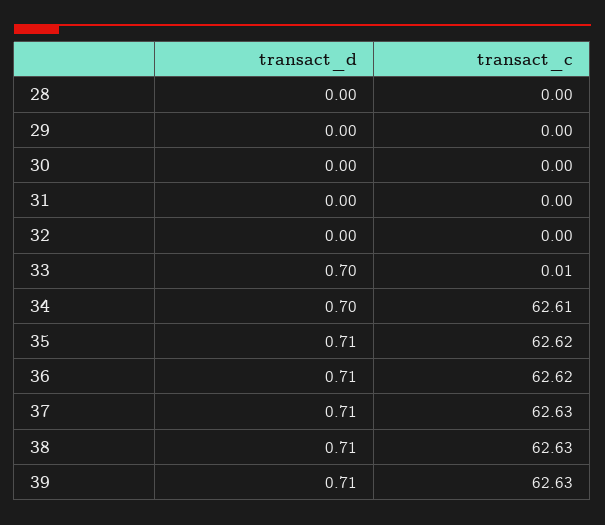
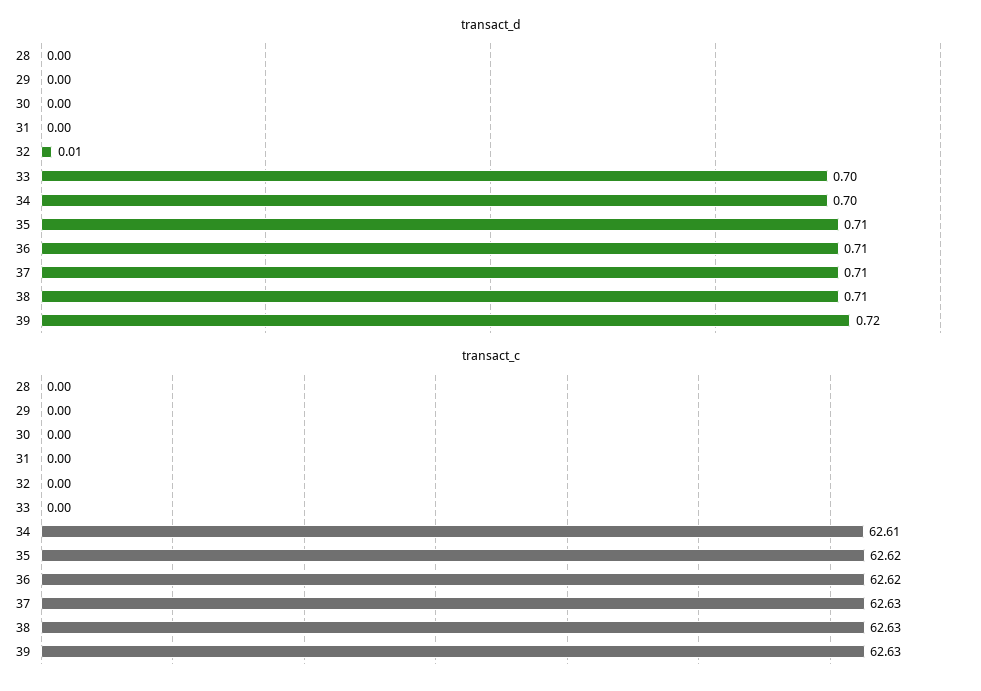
  {
    "transact_d": {
      "28": 0,
      "29": 0,
      "30": 0,
      "31": 0,
-     "32": 0,
+     "32": 0.01,
      "33": 0.7,
      "34": 0.7,
      "35": 0.71,
      "36": 0.71,
      "37": 0.71,
      "38": 0.71,
-     "39": 0.71
+     "39": 0.72
    },
    "transact_c": {
      "28": 0,
      "29": 0,
      "30": 0,
      "31": 0,
      "32": 0,
-     "33": 0.01,
+     "33": 0,
      "34": 62.61,
      "35": 62.62,
      "36": 62.62,
      "37": 62.63,
      "38": 62.63,
      "39": 62.63
    }
  }

